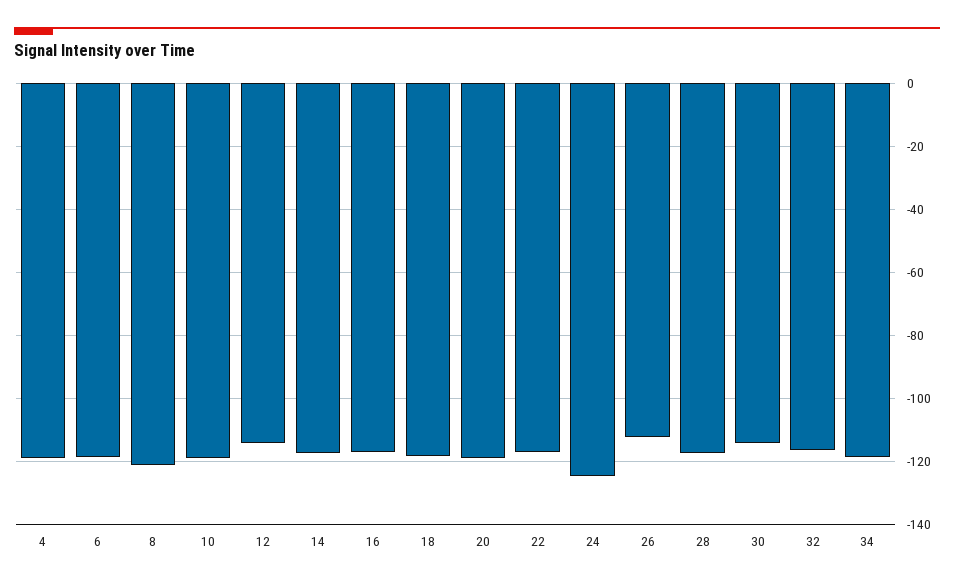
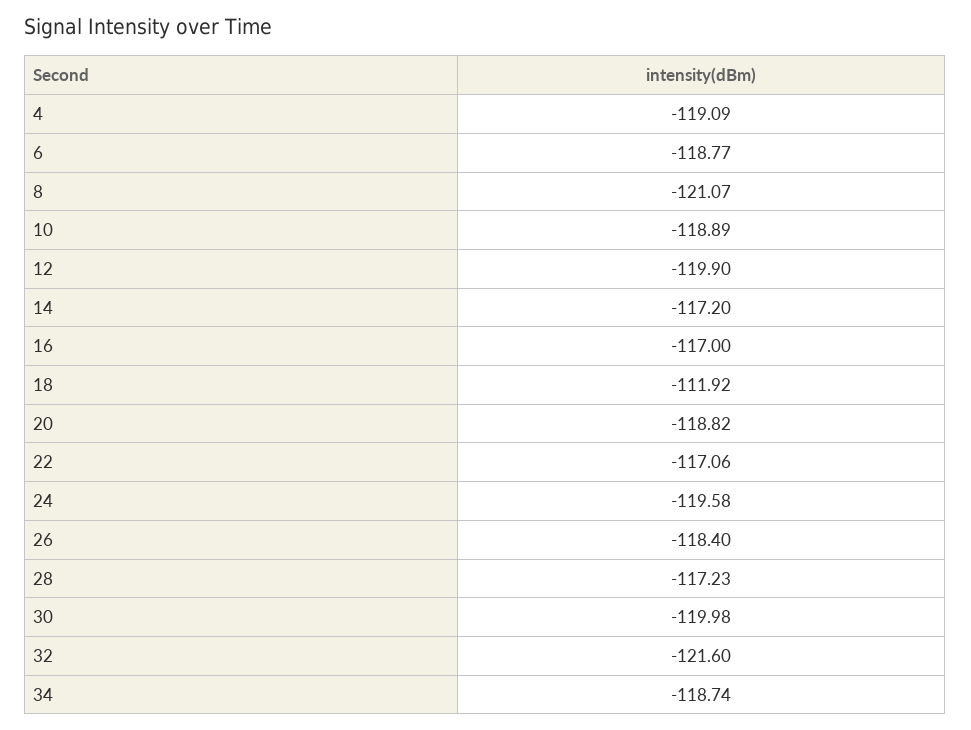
  {
    "4": -119.09,
    "6": -118.77,
    "8": -121.07,
    "10": -118.89,
-   "12": -114,
+   "12": -119.9,
    "14": -117.2,
    "16": -117,
-   "18": -118,
+   "18": -111.92,
    "20": -118.82,
    "22": -117.06,
-   "24": -124,
+   "24": -119.58,
-   "26": -112,
+   "26": -118.4,
    "28": -117.23,
-   "30": -114,
+   "30": -119.98,
-   "32": -116,
+   "32": -121.6,
    "34": -118.74
  }

